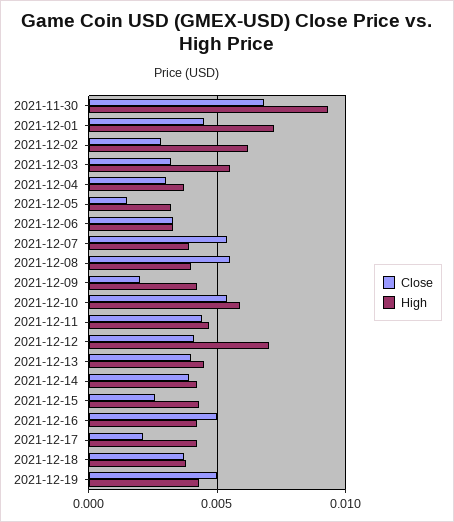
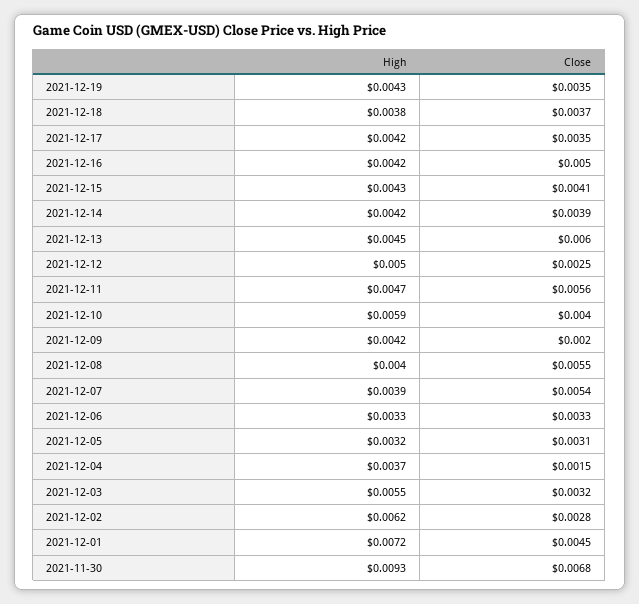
  {
    "Close": {
      "2021-11-30": 0.0068,
      "2021-12-01": 0.0045,
      "2021-12-02": 0.0028,
      "2021-12-03": 0.0032,
-     "2021-12-04": 0.003,
+     "2021-12-04": 0.0015,
-     "2021-12-05": 0.0015,
+     "2021-12-05": 0.0031,
      "2021-12-06": 0.0033,
      "2021-12-07": 0.0054,
      "2021-12-08": 0.0055,
      "2021-12-09": 0.002,
-     "2021-12-10": 0.0055,
+     "2021-12-10": 0.004,
-     "2021-12-11": 0.0045,
+     "2021-12-11": 0.0056,
-     "2021-12-12": 0.004,
+     "2021-12-12": 0.0025,
-     "2021-12-13": 0.004,
+     "2021-12-13": 0.006,
      "2021-12-14": 0.0039,
-     "2021-12-15": 0.0025,
+     "2021-12-15": 0.0041,
      "2021-12-16": 0.005,
-     "2021-12-17": 0.002,
+     "2021-12-17": 0.0035,
      "2021-12-18": 0.0037,
-     "2021-12-19": 0.005
+     "2021-12-19": 0.0035
    },
    "High": {
      "2021-11-30": 0.0093,
      "2021-12-01": 0.0072,
      "2021-12-02": 0.0062,
      "2021-12-03": 0.0055,
      "2021-12-04": 0.0037,
      "2021-12-05": 0.0032,
      "2021-12-06": 0.0033,
      "2021-12-07": 0.0039,
      "2021-12-08": 0.004,
      "2021-12-09": 0.0042,
      "2021-12-10": 0.0059,
      "2021-12-11": 0.0047,
-     "2021-12-12": 0.007,
+     "2021-12-12": 0.005,
      "2021-12-13": 0.0045,
      "2021-12-14": 0.0042,
      "2021-12-15": 0.0043,
      "2021-12-16": 0.0042,
      "2021-12-17": 0.0042,
      "2021-12-18": 0.0038,
      "2021-12-19": 0.0043
    }
  }

